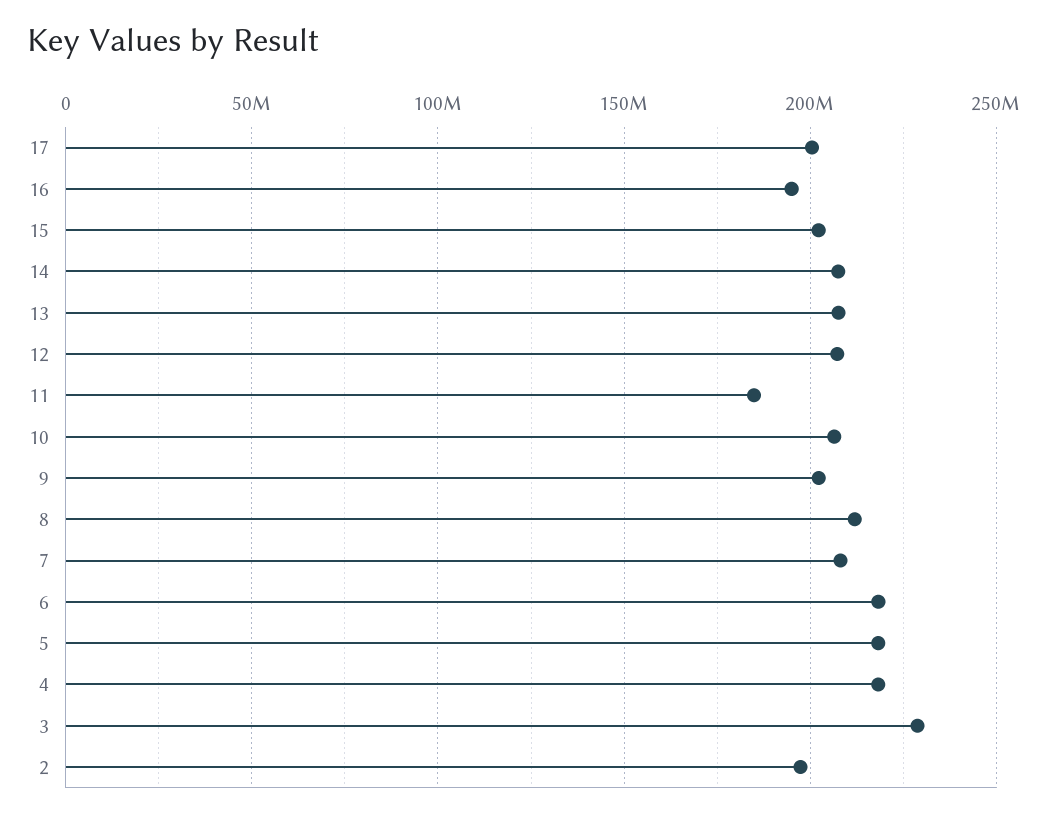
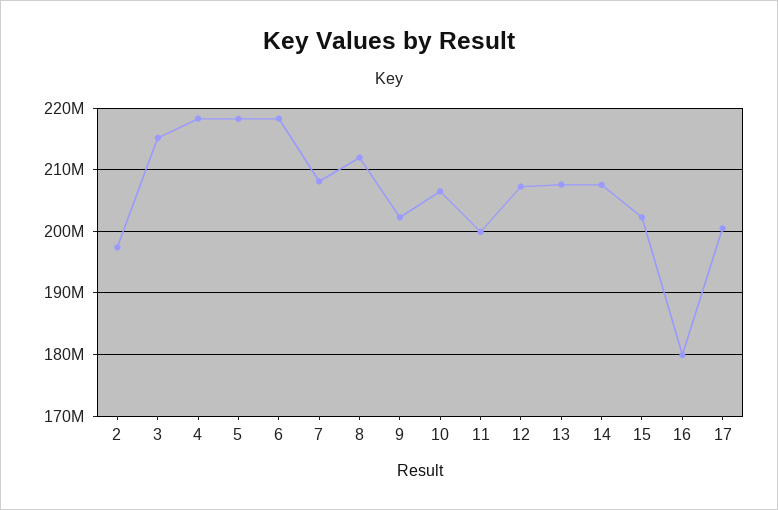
  {
    "17": 200000000,
-   "16": 195000000,
+   "16": 180000000,
    "15": 202000000,
    "14": 208000000,
    "13": 208000000,
    "12": 207000000,
-   "11": 185000000,
+   "11": 200000000,
    "10": 206000000,
    "9": 202000000,
    "8": 212000000,
    "7": 208000000,
    "6": 218000000,
    "5": 218000000,
    "4": 218000000,
-   "3": 230000000,
+   "3": 215000000,
    "2": 197000000
  }

